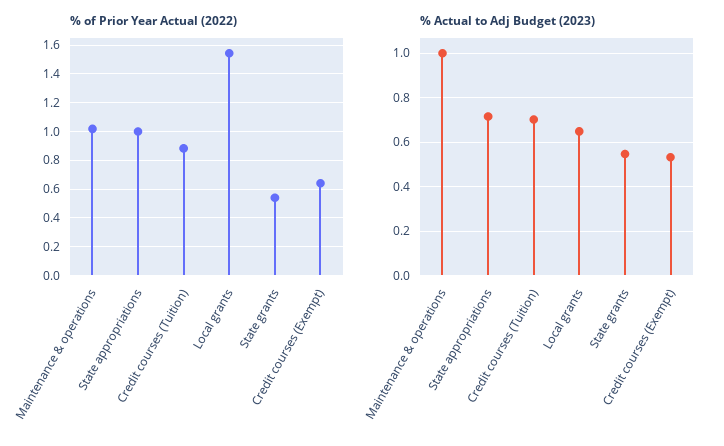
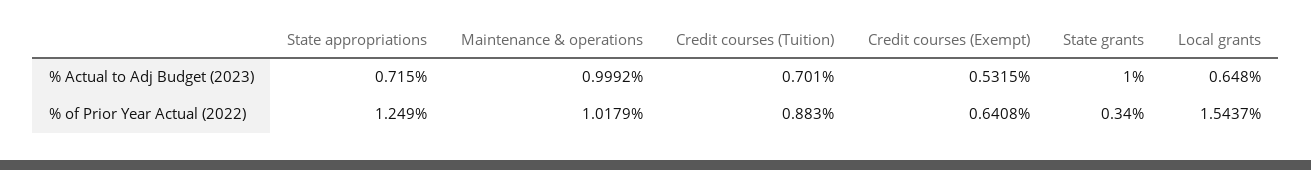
  {
    "% of Prior Year Actual (2022)": {
      "Maintenance & operations": 1.0179,
-     "State appropriations": 1,
+     "State appropriations": 1.249,
      "Credit courses (Tuition)": 0.883,
      "Local grants": 1.5437,
-     "State grants": 0.55,
+     "State grants": 0.34,
      "Credit courses (Exempt)": 0.6408
    },
    "% Actual to Adj Budget (2023)": {
      "Maintenance & operations": 0.9992,
      "State appropriations": 0.715,
      "Credit courses (Tuition)": 0.701,
      "Local grants": 0.648,
-     "State grants": 0.55,
+     "State grants": 1,
      "Credit courses (Exempt)": 0.5315
    }
  }

